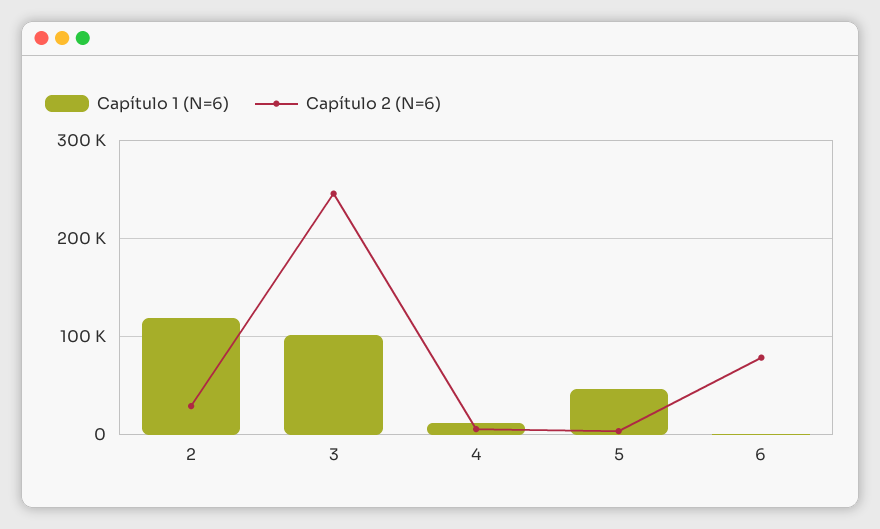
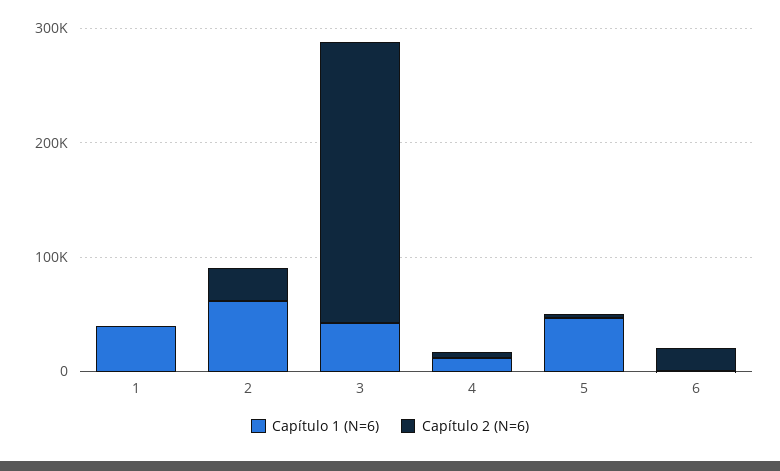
  {
    "Capítulo 1 (N=6)": {
-     "2": 120000,
+     "2": 60000,
-     "3": 100000,
+     "3": 40000,
      "4": 10000,
      "5": 50000,
-     "6": 0
+     "6": 0,
+     "1": 40000
    },
    "Capítulo 2 (N=6)": {
      "2": 30000,
      "3": 250000,
      "4": 10000,
      "5": 0,
-     "6": 80000
+     "6": 20000,
+     "1": 0
    }
  }

